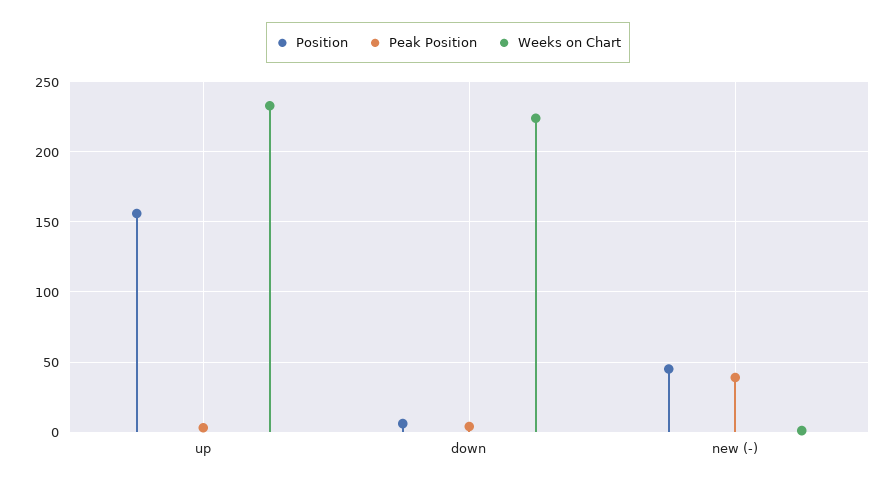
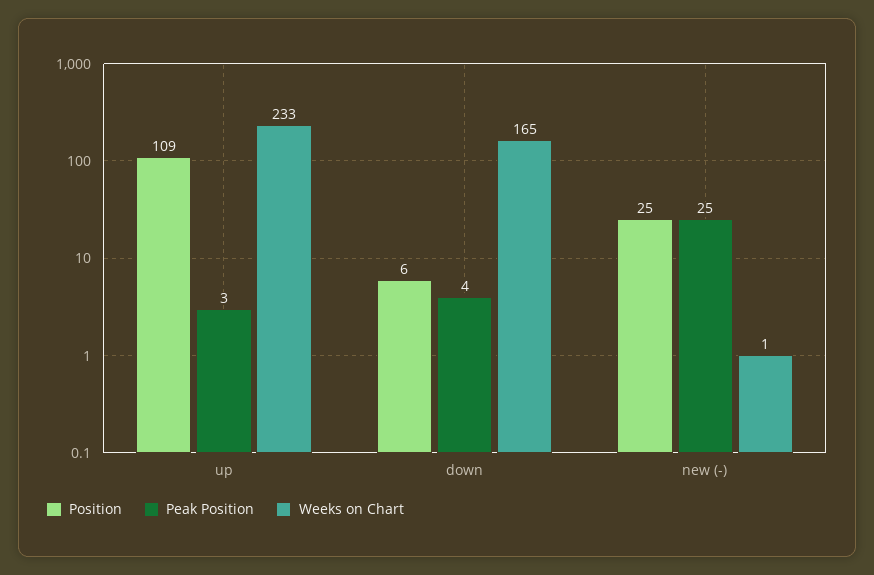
  {
    "Position": {
-     "up": 155,
+     "up": 109,
      "down": 6,
-     "new (-)": 45
+     "new (-)": 25
    },
    "Peak Position": {
      "up": 3,
      "down": 4,
-     "new (-)": 40
+     "new (-)": 25
    },
    "Weeks on Chart": {
      "up": 233,
-     "down": 225,
+     "down": 165,
      "new (-)": 1
    }
  }

